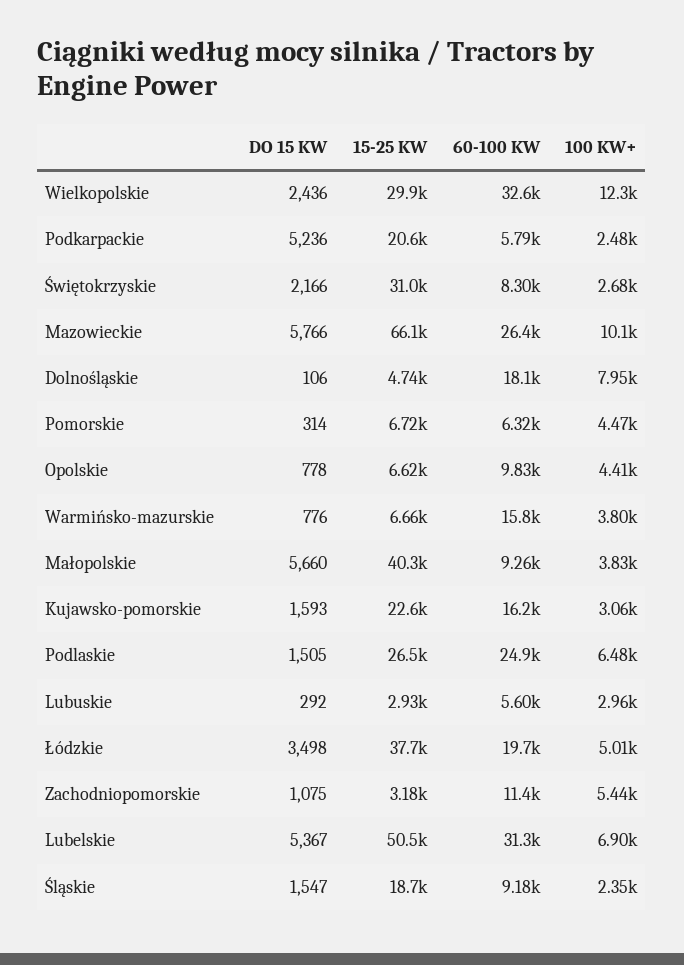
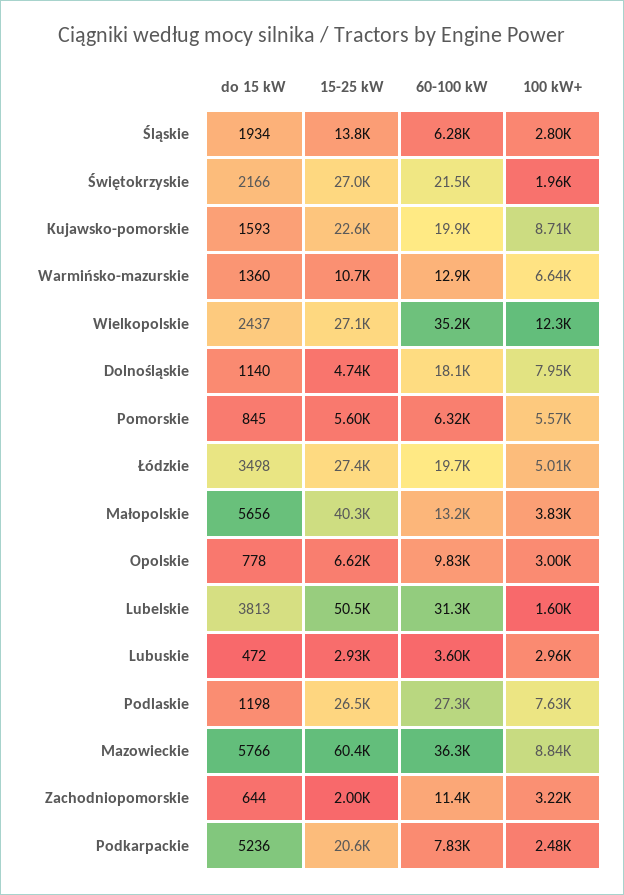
  {
    "DO 15 KW": {
-     "Wielkopolskie": 2436,
+     "Wielkopolskie": 2437,
      "Podkarpackie": 5236,
      "Świętokrzyskie": 2166,
      "Mazowieckie": 5766,
-     "Dolnośląskie": 106,
+     "Dolnośląskie": 1140,
-     "Pomorskie": 314,
+     "Pomorskie": 845,
      "Opolskie": 778,
-     "Warmińsko-mazurskie": 776,
+     "Warmińsko-mazurskie": 1360,
-     "Małopolskie": 5660,
+     "Małopolskie": 5656,
      "Kujawsko-pomorskie": 1593,
-     "Podlaskie": 1505,
+     "Podlaskie": 1198,
-     "Lubuskie": 292,
+     "Lubuskie": 472,
      "Łódzkie": 3498,
-     "Zachodniopomorskie": 1075,
+     "Zachodniopomorskie": 644,
-     "Lubelskie": 5367,
+     "Lubelskie": 3813,
-     "Śląskie": 1547
+     "Śląskie": 1934
    },
    "15-25 KW": {
-     "Wielkopolskie": 29900,
+     "Wielkopolskie": 27100,
      "Podkarpackie": 20600,
-     "Świętokrzyskie": 31000,
+     "Świętokrzyskie": 27000,
-     "Mazowieckie": 66100,
+     "Mazowieckie": 60400,
      "Dolnośląskie": 4740,
-     "Pomorskie": 6720,
+     "Pomorskie": 5600,
      "Opolskie": 6620,
-     "Warmińsko-mazurskie": 6660,
+     "Warmińsko-mazurskie": 10700,
      "Małopolskie": 40300,
      "Kujawsko-pomorskie": 22600,
      "Podlaskie": 26500,
      "Lubuskie": 2930,
-     "Łódzkie": 37700,
+     "Łódzkie": 27400,
-     "Zachodniopomorskie": 3180,
+     "Zachodniopomorskie": 2000,
      "Lubelskie": 50500,
-     "Śląskie": 18700
+     "Śląskie": 13800
    },
    "60-100 KW": {
-     "Wielkopolskie": 32600,
+     "Wielkopolskie": 35200,
-     "Podkarpackie": 5790,
+     "Podkarpackie": 7830,
-     "Świętokrzyskie": 8300,
+     "Świętokrzyskie": 21500,
-     "Mazowieckie": 26400,
+     "Mazowieckie": 36300,
      "Dolnośląskie": 18100,
      "Pomorskie": 6320,
      "Opolskie": 9830,
-     "Warmińsko-mazurskie": 15800,
+     "Warmińsko-mazurskie": 12900,
-     "Małopolskie": 9260,
+     "Małopolskie": 13200,
-     "Kujawsko-pomorskie": 16200,
+     "Kujawsko-pomorskie": 19900,
-     "Podlaskie": 24900,
+     "Podlaskie": 27300,
-     "Lubuskie": 5600,
+     "Lubuskie": 3600,
      "Łódzkie": 19700,
      "Zachodniopomorskie": 11400,
      "Lubelskie": 31300,
-     "Śląskie": 9180
+     "Śląskie": 6280
    },
    "100 KW+": {
      "Wielkopolskie": 12300,
      "Podkarpackie": 2480,
-     "Świętokrzyskie": 2680,
+     "Świętokrzyskie": 1960,
-     "Mazowieckie": 10100,
+     "Mazowieckie": 8840,
      "Dolnośląskie": 7950,
-     "Pomorskie": 4470,
+     "Pomorskie": 5570,
-     "Opolskie": 4410,
+     "Opolskie": 3000,
-     "Warmińsko-mazurskie": 3800,
+     "Warmińsko-mazurskie": 6640,
      "Małopolskie": 3830,
-     "Kujawsko-pomorskie": 3060,
+     "Kujawsko-pomorskie": 8710,
-     "Podlaskie": 6480,
+     "Podlaskie": 7630,
      "Lubuskie": 2960,
      "Łódzkie": 5010,
-     "Zachodniopomorskie": 5440,
+     "Zachodniopomorskie": 3220,
-     "Lubelskie": 6900,
+     "Lubelskie": 1600,
-     "Śląskie": 2350
+     "Śląskie": 2800
    }
  }

